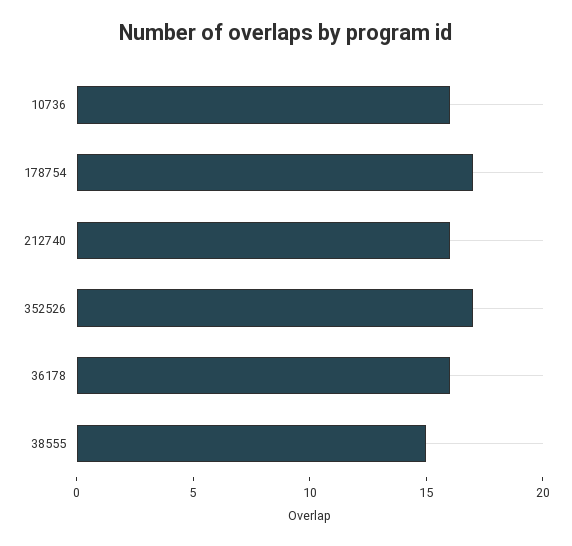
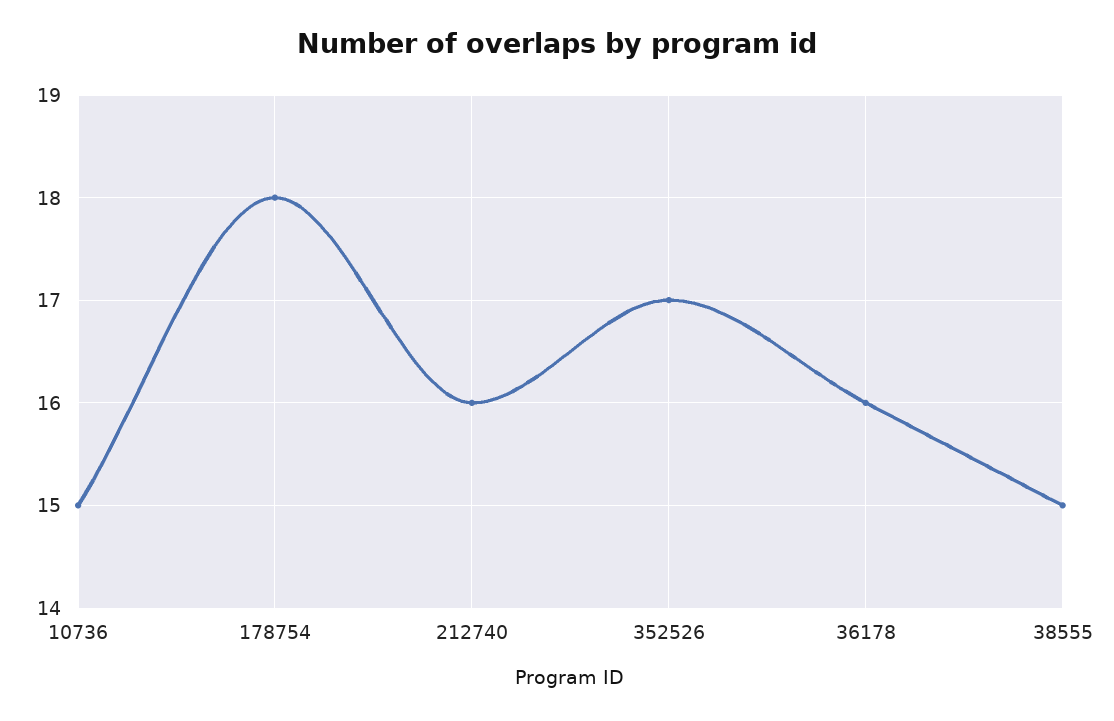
  {
-   "10736": 16,
+   "10736": 15,
-   "178754": 17,
+   "178754": 18,
    "212740": 16,
    "352526": 17,
    "36178": 16,
    "38555": 15
  }

